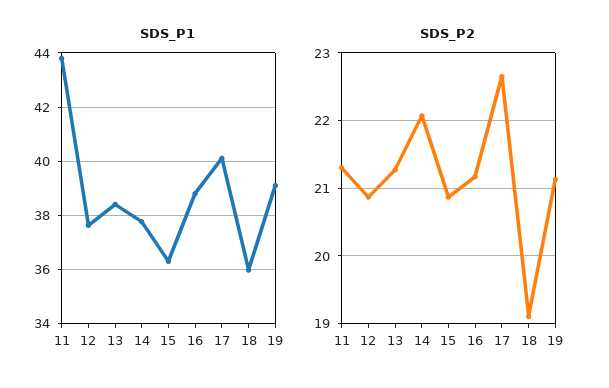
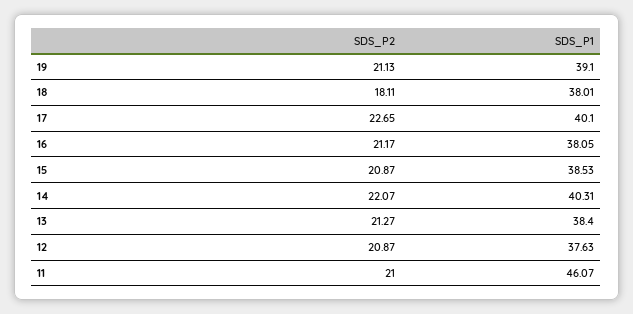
  {
    "SDS_P1": {
-     "11": 43.75,
+     "11": 46.07,
      "12": 37.63,
      "13": 38.4,
-     "14": 37.75,
+     "14": 40.31,
-     "15": 36.25,
+     "15": 38.53,
-     "16": 38.75,
+     "16": 38.05,
      "17": 40.1,
-     "18": 36,
+     "18": 38.01,
      "19": 39.1
    },
    "SDS_P2": {
-     "11": 21.3,
+     "11": 21,
      "12": 20.87,
      "13": 21.27,
      "14": 22.07,
      "15": 20.87,
      "16": 21.17,
      "17": 22.65,
-     "18": 19.1,
+     "18": 18.11,
      "19": 21.13
    }
  }

